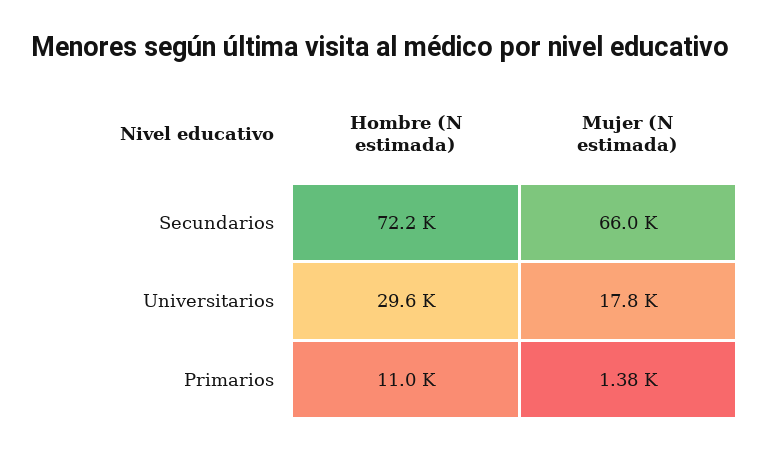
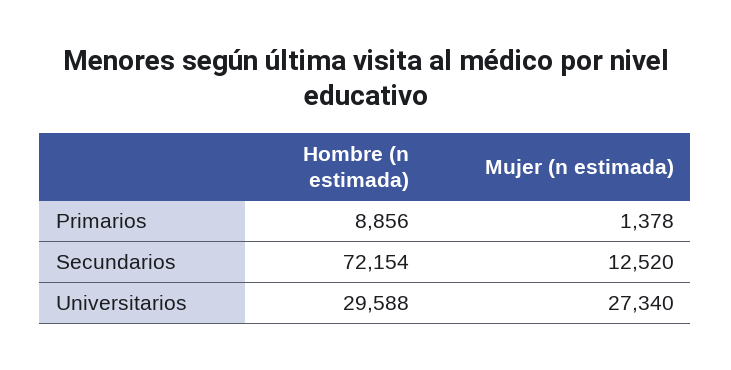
  {
    "Hombre (N estimada)": {
      "Secundarios": 72154,
      "Universitarios": 29588,
-     "Primarios": 11000
+     "Primarios": 8856
    },
    "Mujer (N estimada)": {
-     "Secundarios": 66000,
+     "Secundarios": 12520,
-     "Universitarios": 17800,
+     "Universitarios": 27340,
      "Primarios": 1378
    }
  }

